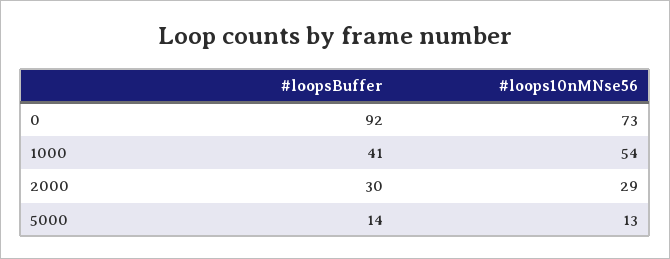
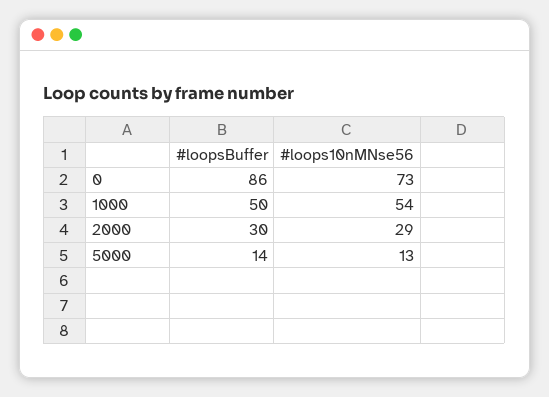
  {
    "#loopsBuffer": {
-     "0": 92,
+     "0": 86,
-     "1000": 41,
+     "1000": 50,
      "2000": 30,
      "5000": 14
    },
    "#loops10nMNse56": {
      "0": 73,
      "1000": 54,
      "2000": 29,
      "5000": 13
    }
  }

